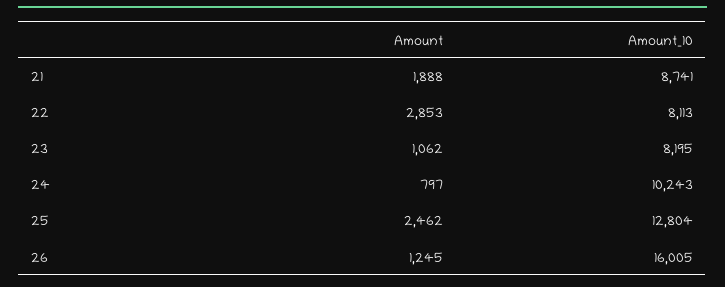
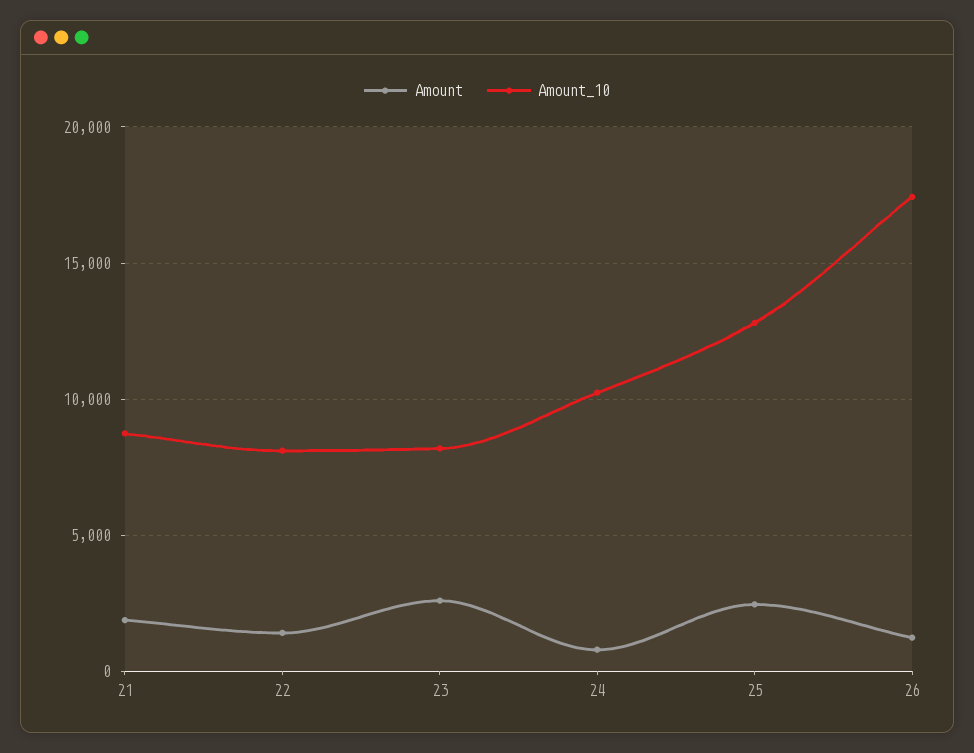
  {
    "Amount": {
      "21": 1888,
-     "22": 2853,
+     "22": 1500,
-     "23": 1062,
+     "23": 2500,
      "24": 797,
      "25": 2462,
      "26": 1245
    },
    "Amount_10": {
      "21": 8741,
      "22": 8113,
      "23": 8195,
      "24": 10243,
      "25": 12804,
-     "26": 16005
+     "26": 17500
    }
  }

